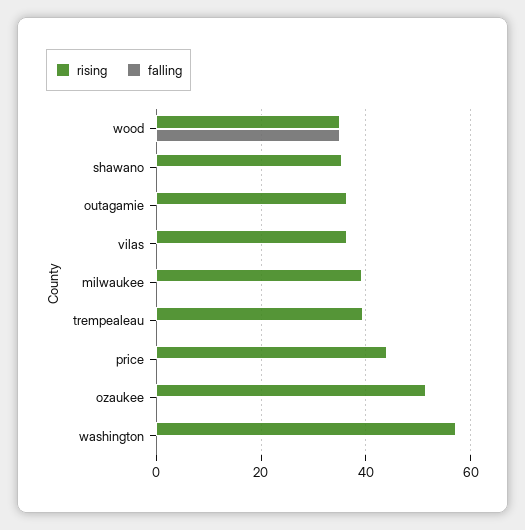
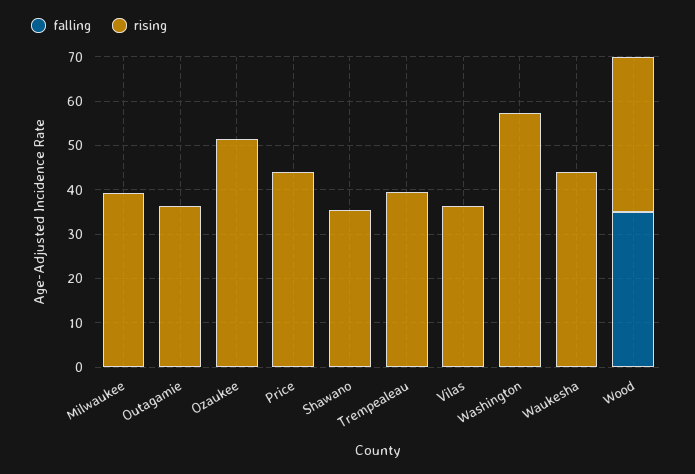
  {
    "rising": {
      "wood": 36,
      "shawano": 36,
      "outagamie": 36,
      "vilas": 36,
      "milwaukee": 40,
      "trempealeau": 40,
      "price": 44,
      "ozaukee": 52,
-     "washington": 58
+     "washington": 58,
+     "Waukesha": 44
    },
    "falling": {
      "wood": 36,
      "shawano": 0,
      "outagamie": 0,
      "vilas": 0,
      "milwaukee": 0,
      "trempealeau": 0,
      "price": 0,
      "ozaukee": 0,
-     "washington": 0
+     "washington": 0,
+     "Waukesha": 0
    }
  }

